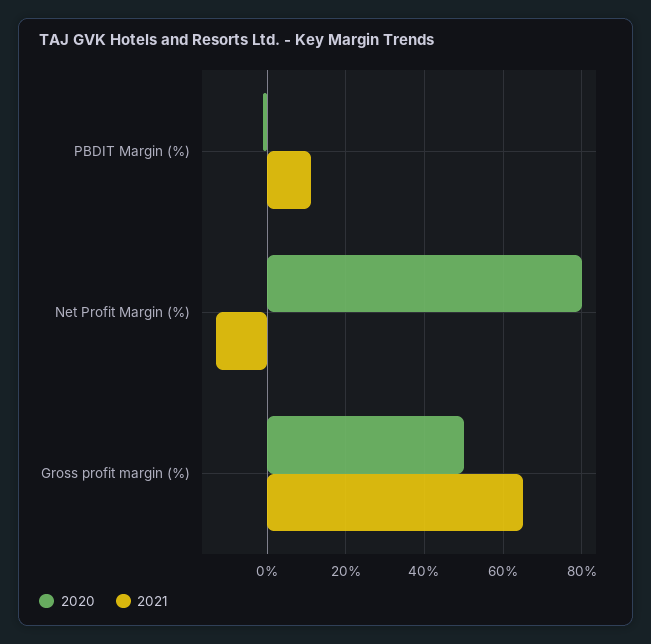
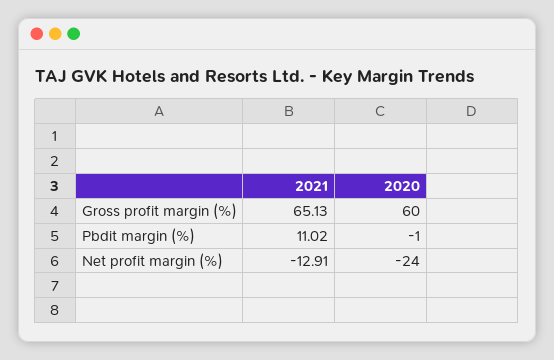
  {
    "2020": {
      "PBDIT Margin (%)": -1,
-     "Net Profit Margin (%)": 80,
+     "Net Profit Margin (%)": -24,
-     "Gross profit margin (%)": 50
+     "Gross profit margin (%)": 60
    },
    "2021": {
      "PBDIT Margin (%)": 11.02,
      "Net Profit Margin (%)": -12.91,
      "Gross profit margin (%)": 65.13
    }
  }

